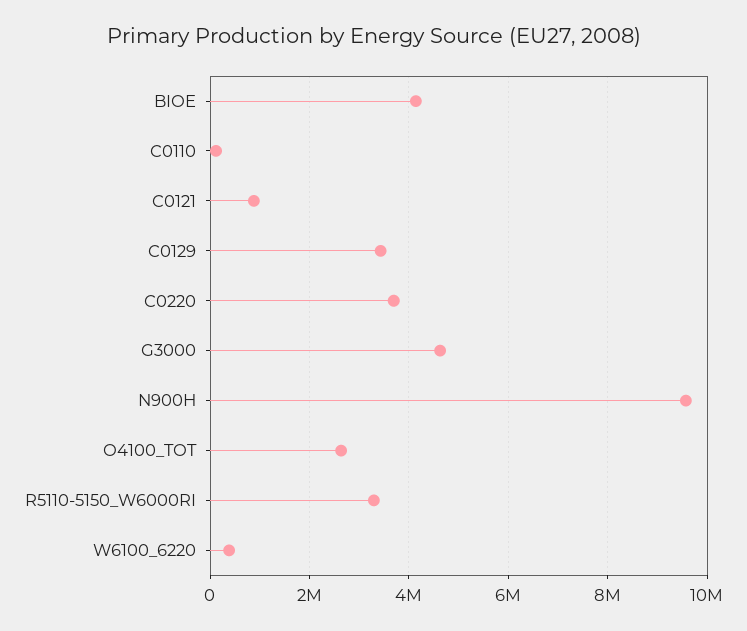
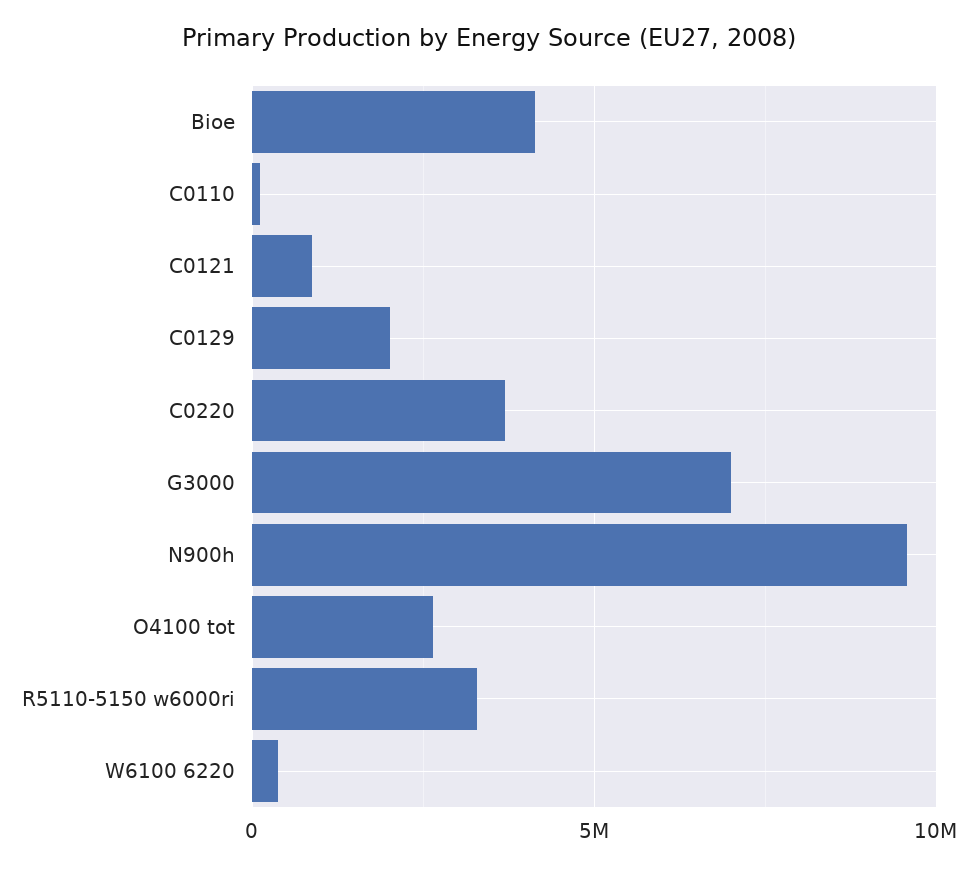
  {
    "BIOE": 4200000,
    "C0110": 200000,
    "C0121": 800000,
-   "C0129": 3400000,
+   "C0129": 2000000,
    "C0220": 3600000,
-   "G3000": 4600000,
+   "G3000": 7000000,
    "N900H": 9600000,
    "O4100_TOT": 2600000,
    "R5110-5150_W6000RI": 3200000,
    "W6100_6220": 400000
  }

